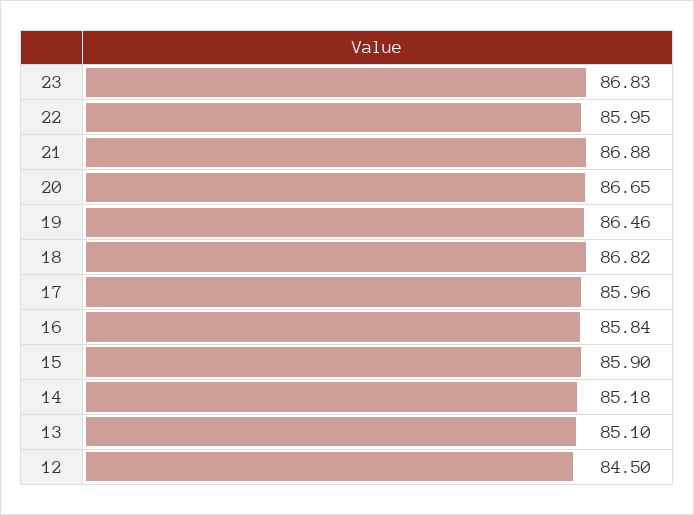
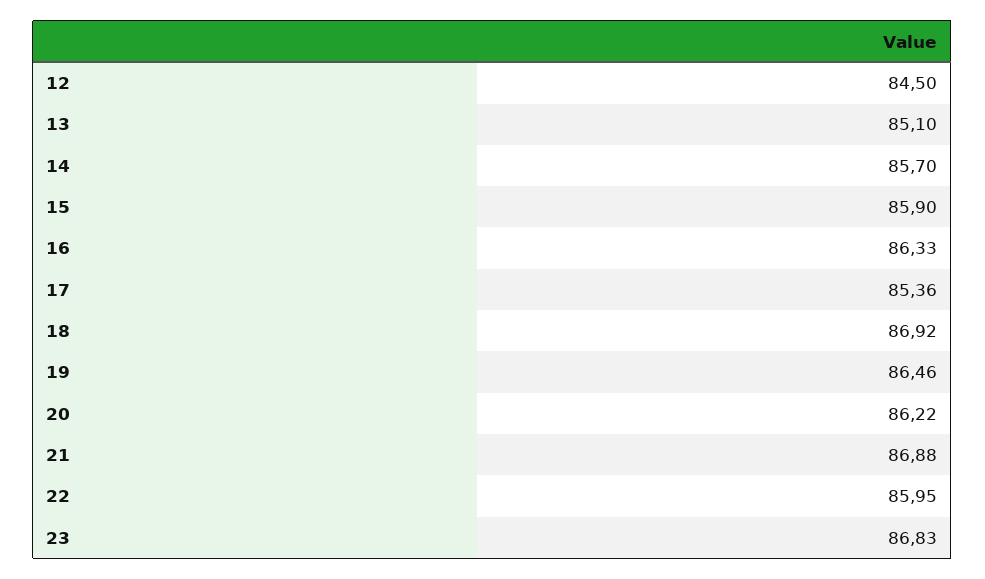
  {
    "23": 86.83,
    "22": 85.95,
    "21": 86.88,
-   "20": 86.65,
+   "20": 86.22,
    "19": 86.46,
-   "18": 86.82,
+   "18": 86.92,
-   "17": 85.96,
+   "17": 85.36,
-   "16": 85.84,
+   "16": 86.33,
    "15": 85.9,
-   "14": 85.18,
+   "14": 85.7,
    "13": 85.1,
    "12": 84.5
  }

